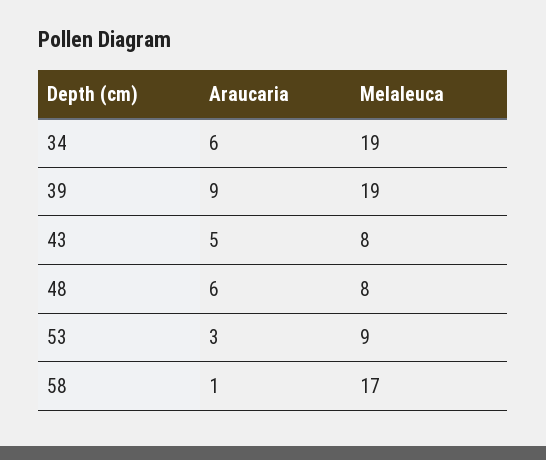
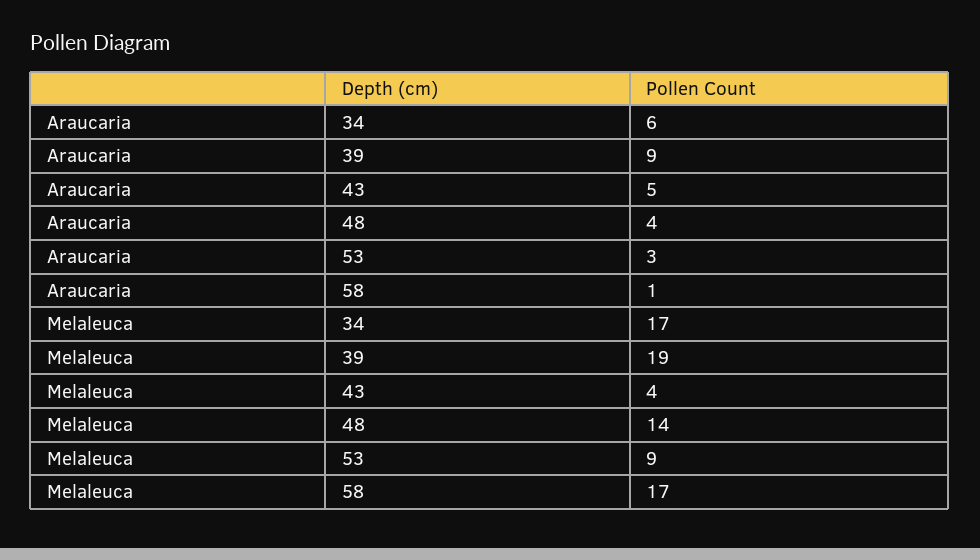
  {
    "Araucaria": {
      "34": 6,
      "39": 9,
      "43": 5,
-     "48": 6,
+     "48": 4,
      "53": 3,
      "58": 1
    },
    "Melaleuca": {
-     "34": 19,
+     "34": 17,
      "39": 19,
-     "43": 8,
+     "43": 4,
-     "48": 8,
+     "48": 14,
      "53": 9,
      "58": 17
    }
  }

